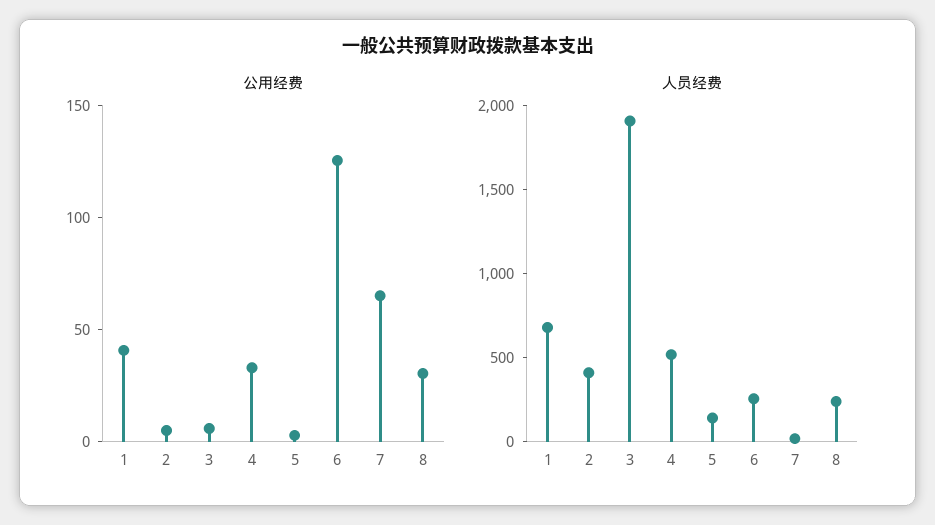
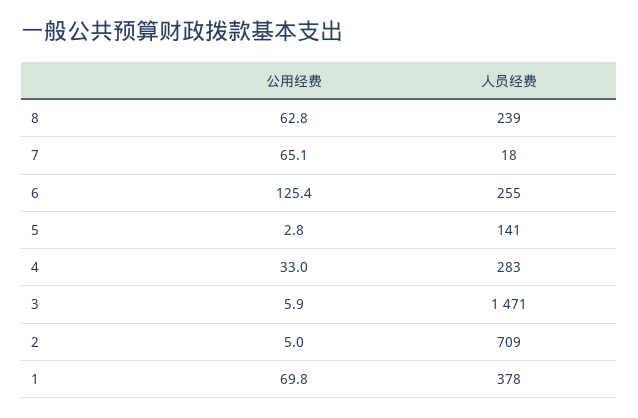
  {
    "公用经费": {
-     "1": 40,
+     "1": 69.8,
      "2": 5,
      "3": 5.9,
      "4": 33,
      "5": 2.8,
      "6": 125.4,
      "7": 65.1,
-     "8": 30
+     "8": 62.8
    },
    "人员经费": {
-     "1": 700,
+     "1": 378,
-     "2": 400,
+     "2": 709,
-     "3": 1900,
+     "3": 1471,
-     "4": 500,
+     "4": 283,
      "5": 141,
      "6": 255,
      "7": 18,
      "8": 239
    }
  }

